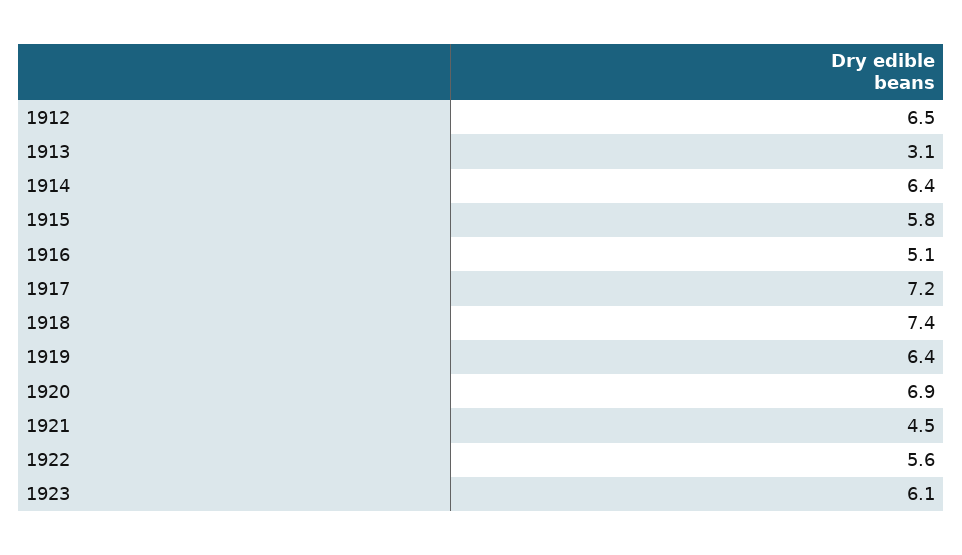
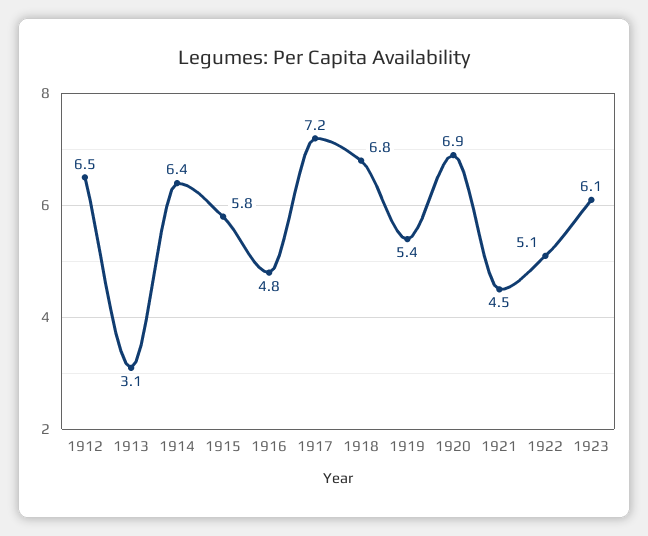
  {
    "1912": 6.5,
    "1913": 3.1,
    "1914": 6.4,
    "1915": 5.8,
-   "1916": 5.1,
+   "1916": 4.8,
    "1917": 7.2,
-   "1918": 7.4,
+   "1918": 6.8,
-   "1919": 6.4,
+   "1919": 5.4,
    "1920": 6.9,
    "1921": 4.5,
-   "1922": 5.6,
+   "1922": 5.1,
    "1923": 6.1
  }

